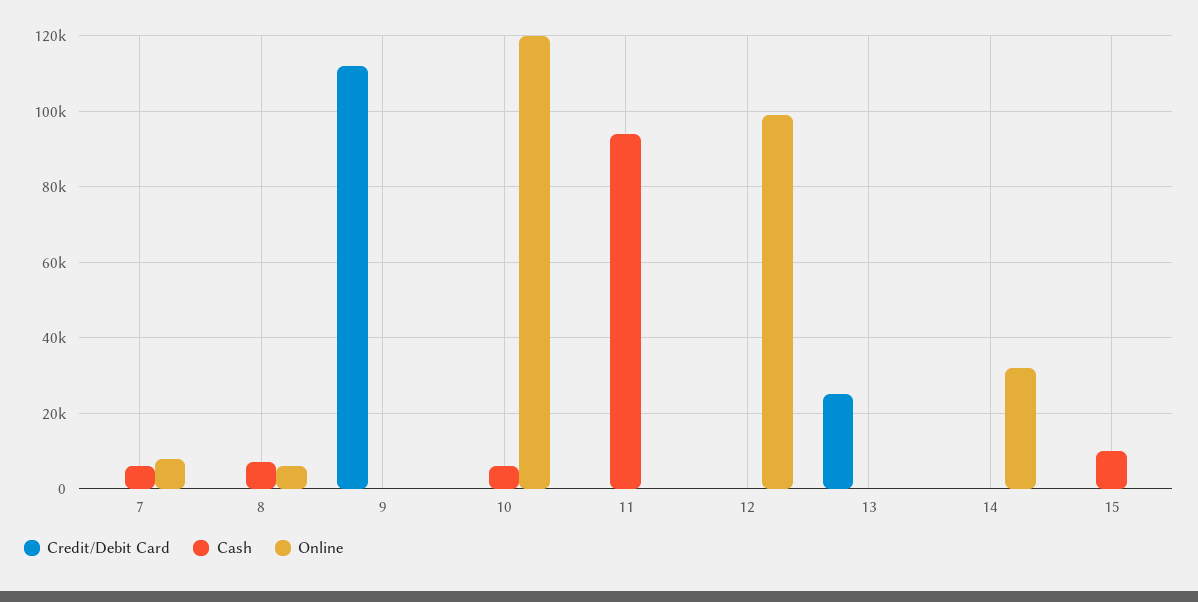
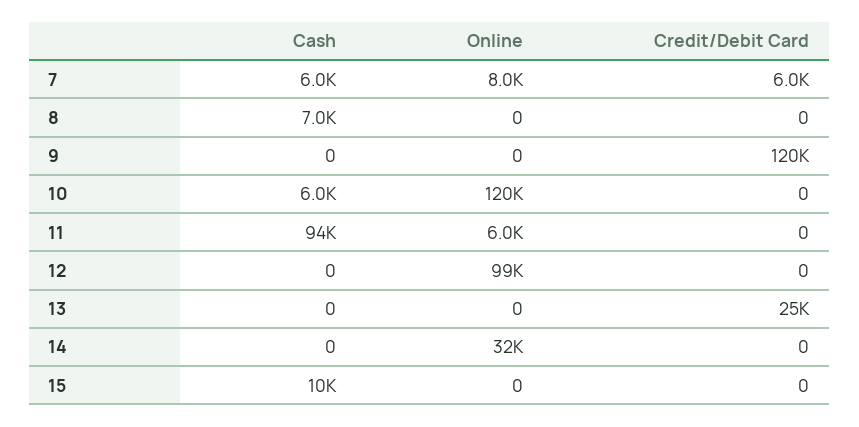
  {
    "Credit/Debit Card": {
-     "7": 0,
+     "7": 6000,
      "8": 0,
-     "9": 112000,
+     "9": 120000,
      "10": 0,
      "11": 0,
      "12": 0,
      "13": 25000,
      "14": 0,
      "15": 0
    },
    "Cash": {
      "7": 6000,
      "8": 7000,
      "9": 0,
      "10": 6000,
      "11": 94000,
      "12": 0,
      "13": 0,
      "14": 0,
      "15": 10000
    },
    "Online": {
      "7": 8000,
-     "8": 6000,
+     "8": 0,
      "9": 0,
      "10": 120000,
-     "11": 0,
+     "11": 6000,
      "12": 99000,
      "13": 0,
      "14": 32000,
      "15": 0
    }
  }

